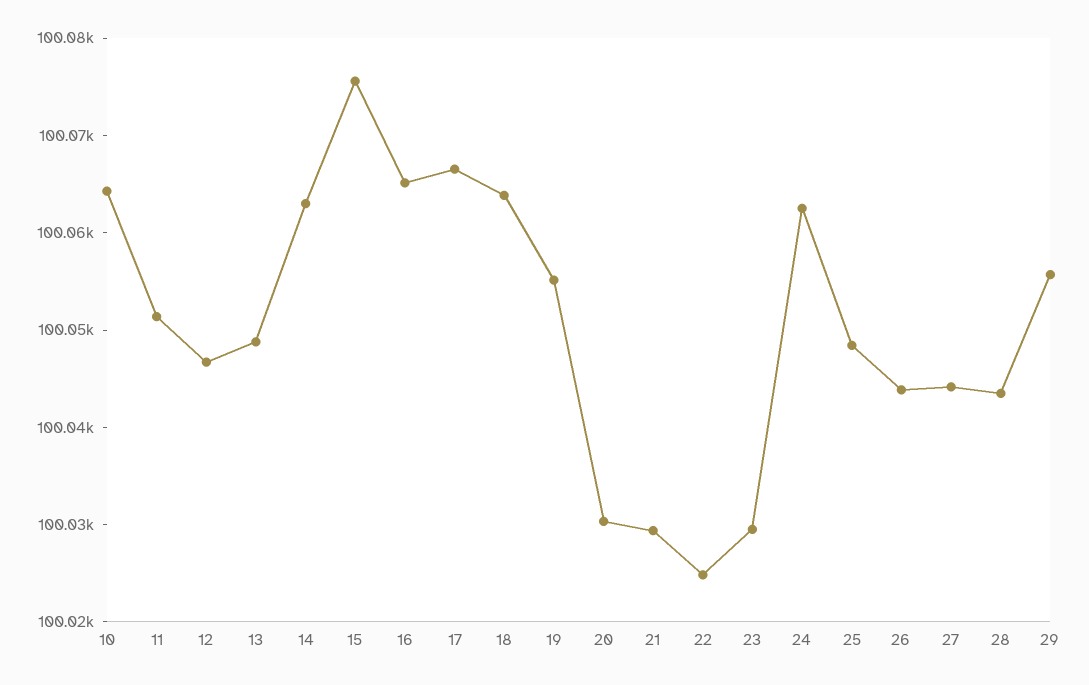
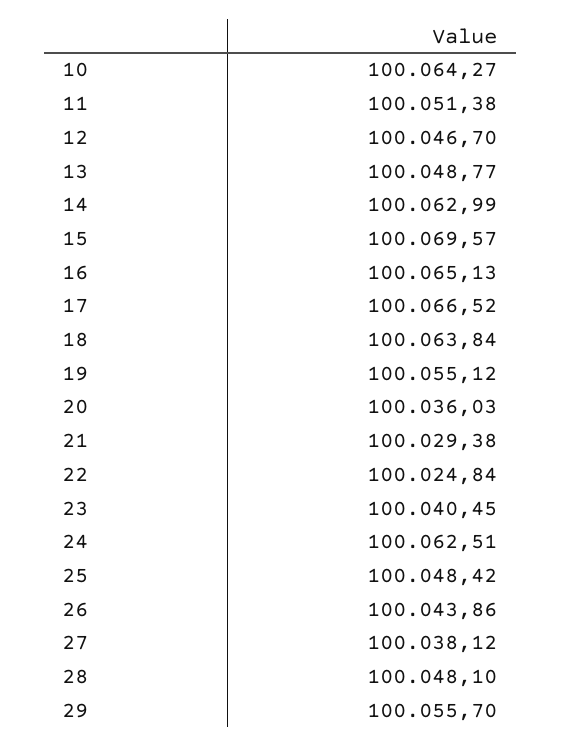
  {
    "10": 100064.27,
    "11": 100051.38,
    "12": 100046.7,
    "13": 100048.77,
    "14": 100062.99,
-   "15": 100076,
+   "15": 100069.57,
    "16": 100065.13,
    "17": 100066.52,
    "18": 100063.84,
    "19": 100055.12,
-   "20": 100030,
+   "20": 100036.03,
    "21": 100029.38,
    "22": 100024.84,
-   "23": 100030,
+   "23": 100040.45,
    "24": 100062.51,
    "25": 100048.42,
    "26": 100043.86,
-   "27": 100044,
+   "27": 100038.12,
-   "28": 100044,
+   "28": 100048.1,
    "29": 100055.7
  }

